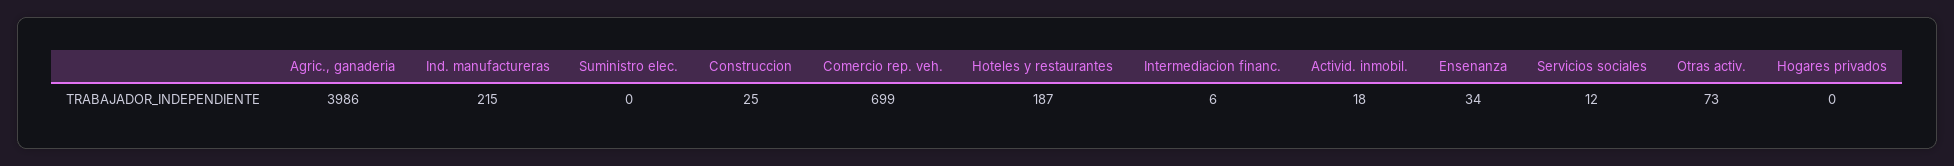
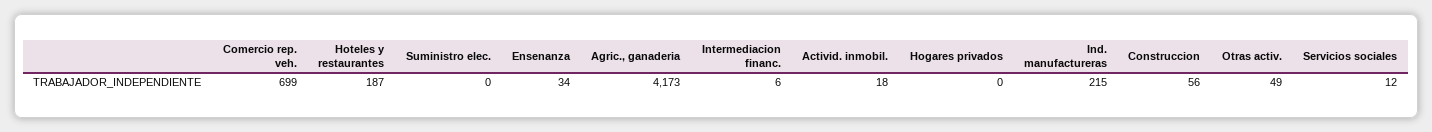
  {
-   "Agric., ganaderia": 3986,
+   "Agric., ganaderia": 4173,
    "Ind. manufactureras": 215,
    "Suministro elec.": 0,
-   "Construccion": 25,
+   "Construccion": 56,
    "Comercio rep. veh.": 699,
    "Hoteles y restaurantes": 187,
    "Intermediacion financ.": 6,
    "Activid. inmobil.": 18,
    "Ensenanza": 34,
    "Servicios sociales": 12,
-   "Otras activ.": 73,
+   "Otras activ.": 49,
    "Hogares privados": 0
  }

